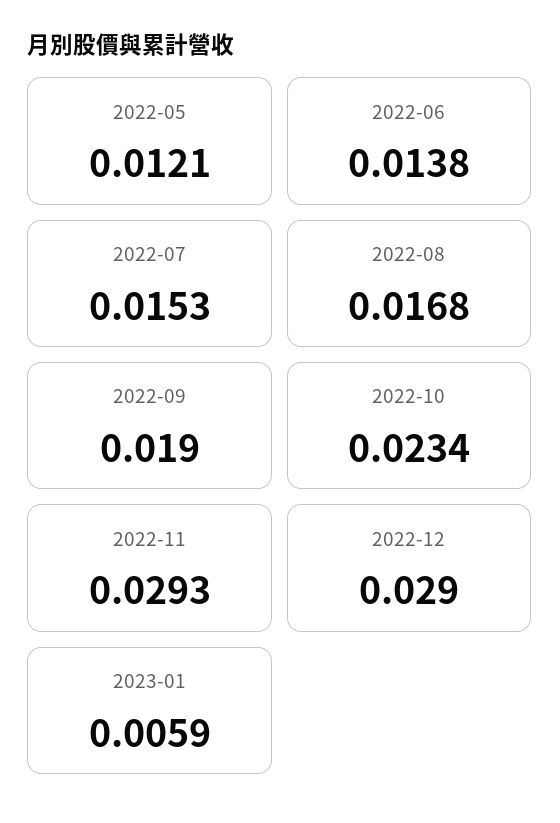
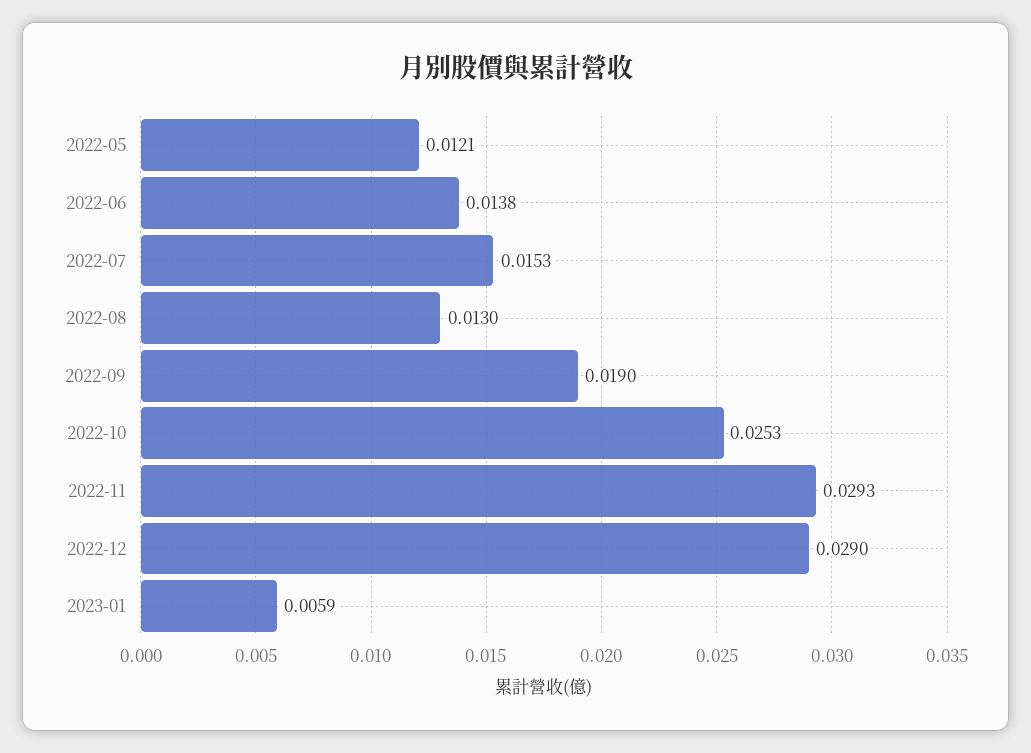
  {
    "2022-05": 0.0121,
    "2022-06": 0.0138,
    "2022-07": 0.0153,
-   "2022-08": 0.0168,
+   "2022-08": 0.013,
    "2022-09": 0.019,
-   "2022-10": 0.0234,
+   "2022-10": 0.0253,
    "2022-11": 0.0293,
    "2022-12": 0.029,
    "2023-01": 0.0059
  }

